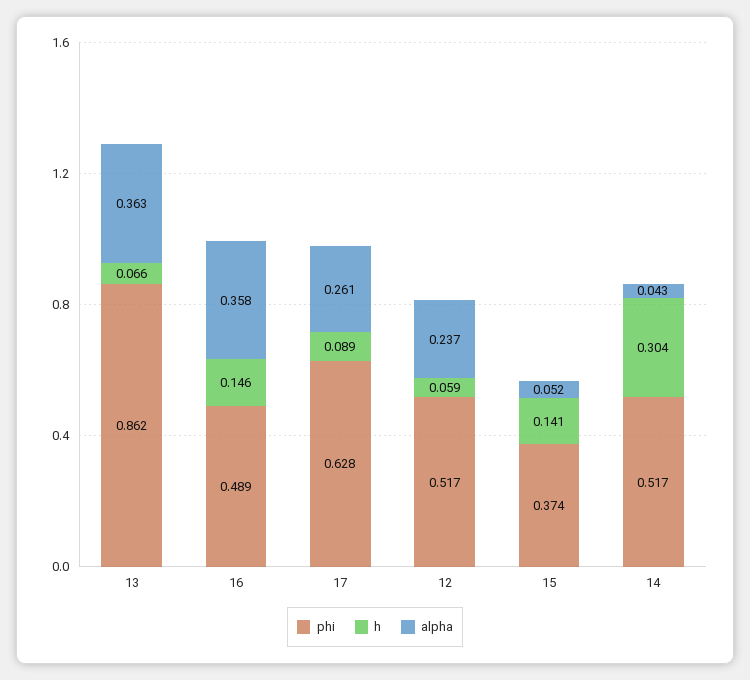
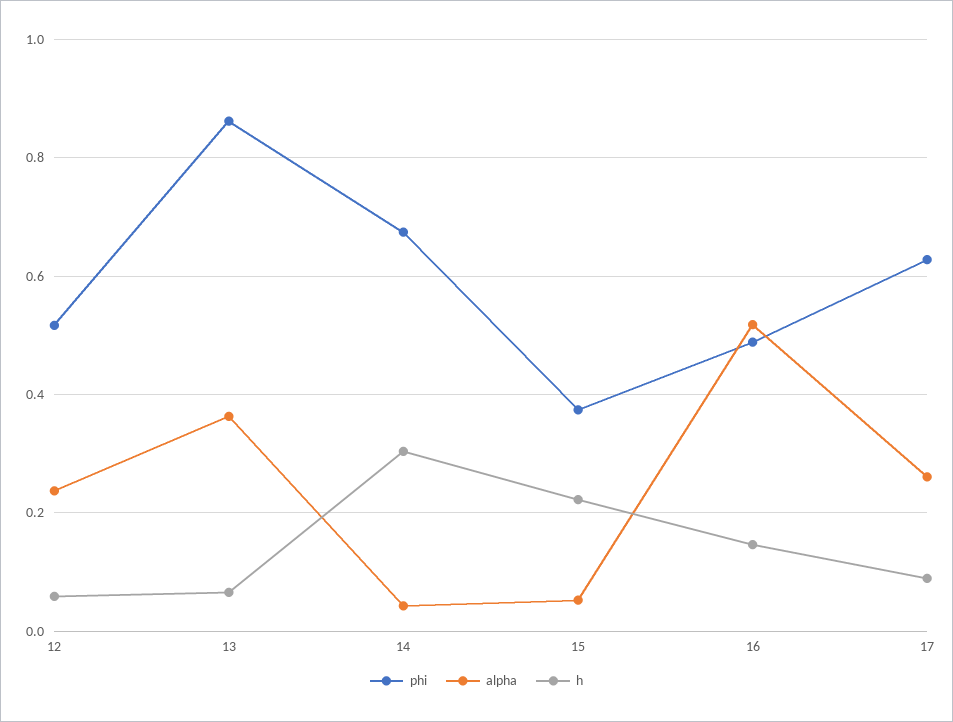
  {
    "phi": {
      "13": 0.862,
      "16": 0.489,
      "17": 0.628,
      "12": 0.517,
      "15": 0.374,
-     "14": 0.517
+     "14": 0.68
    },
    "h": {
      "13": 0.066,
      "16": 0.146,
      "17": 0.089,
      "12": 0.059,
-     "15": 0.141,
+     "15": 0.22,
      "14": 0.304
    },
    "alpha": {
      "13": 0.363,
-     "16": 0.358,
+     "16": 0.52,
      "17": 0.261,
      "12": 0.237,
      "15": 0.052,
      "14": 0.043
    }
  }

